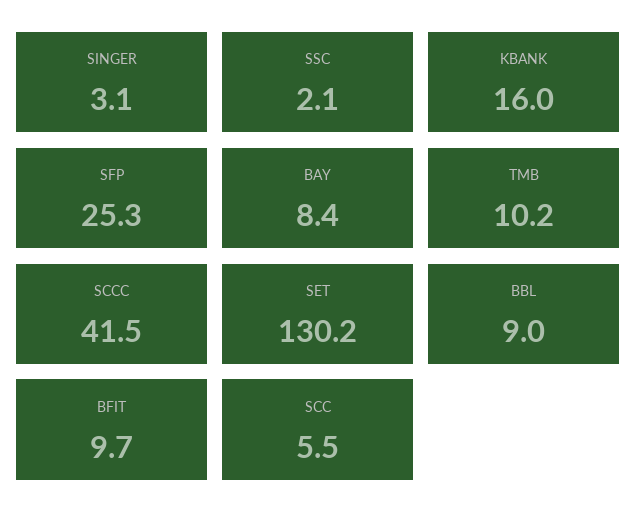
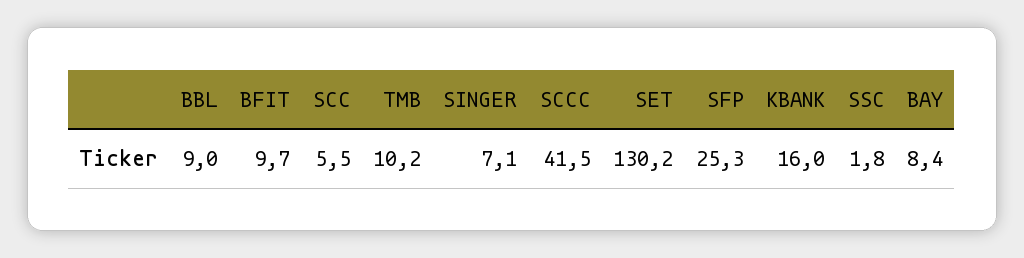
  {
-   "SINGER": 3.1,
+   "SINGER": 7.1,
-   "SSC": 2.1,
+   "SSC": 1.8,
    "KBANK": 16,
    "SFP": 25.3,
    "BAY": 8.4,
    "TMB": 10.2,
    "SCCC": 41.5,
    "SET": 130.2,
    "BBL": 9,
    "BFIT": 9.7,
    "SCC": 5.5
  }

